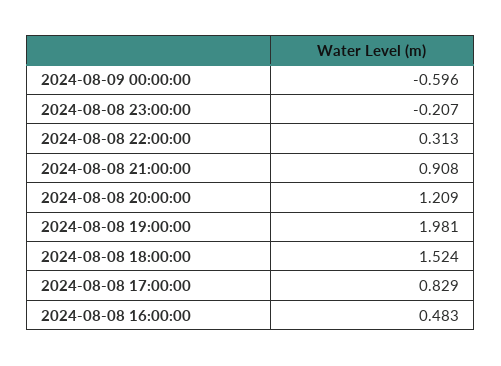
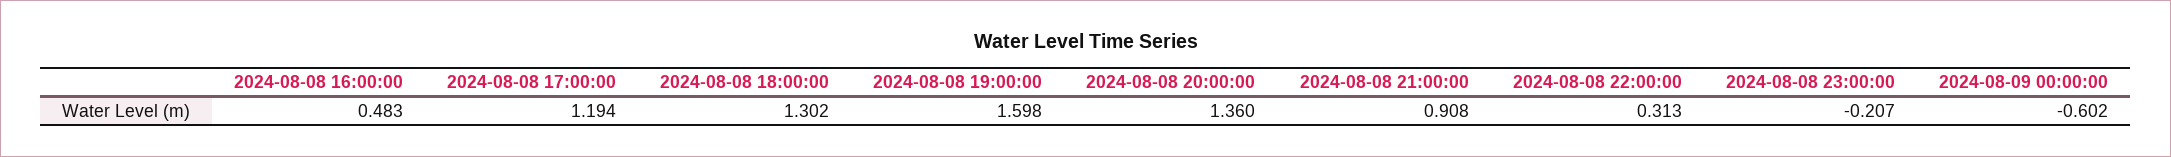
  {
-   "2024-08-09 00:00:00": -0.596,
+   "2024-08-09 00:00:00": -0.602,
    "2024-08-08 23:00:00": -0.207,
    "2024-08-08 22:00:00": 0.313,
    "2024-08-08 21:00:00": 0.908,
-   "2024-08-08 20:00:00": 1.209,
+   "2024-08-08 20:00:00": 1.36,
-   "2024-08-08 19:00:00": 1.981,
+   "2024-08-08 19:00:00": 1.598,
-   "2024-08-08 18:00:00": 1.524,
+   "2024-08-08 18:00:00": 1.302,
-   "2024-08-08 17:00:00": 0.829,
+   "2024-08-08 17:00:00": 1.194,
    "2024-08-08 16:00:00": 0.483
  }

